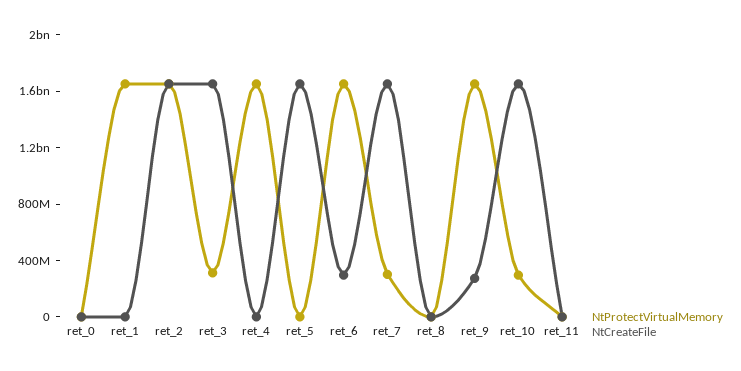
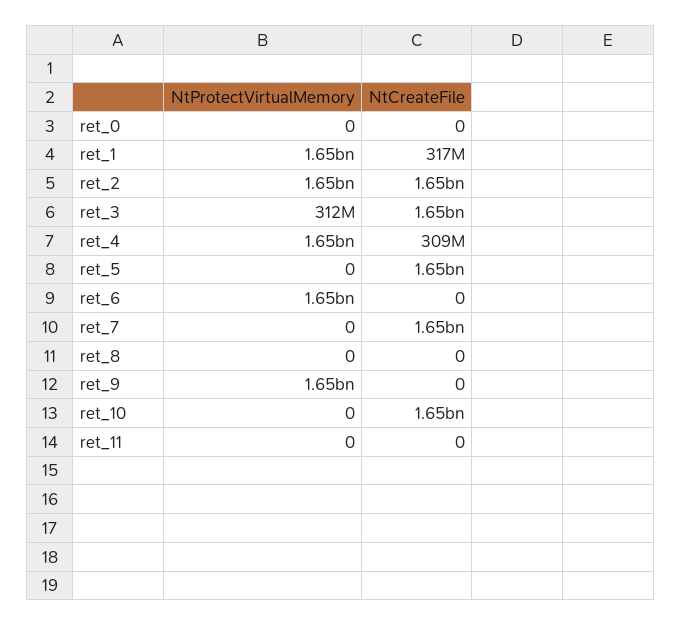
  {
    "NtProtectVirtualMemory": {
      "ret_0": 0,
      "ret_1": 1650000000,
      "ret_2": 1650000000,
      "ret_3": 312000000,
      "ret_4": 1650000000,
      "ret_5": 0,
      "ret_6": 1650000000,
-     "ret_7": 300000000,
+     "ret_7": 0,
      "ret_8": 0,
      "ret_9": 1650000000,
-     "ret_10": 300000000,
+     "ret_10": 0,
      "ret_11": 0
    },
    "NtCreateFile": {
      "ret_0": 0,
-     "ret_1": 0,
+     "ret_1": 317000000,
      "ret_2": 1650000000,
      "ret_3": 1650000000,
-     "ret_4": 0,
+     "ret_4": 309000000,
      "ret_5": 1650000000,
-     "ret_6": 300000000,
+     "ret_6": 0,
      "ret_7": 1650000000,
      "ret_8": 0,
-     "ret_9": 300000000,
+     "ret_9": 0,
      "ret_10": 1650000000,
      "ret_11": 0
    }
  }

